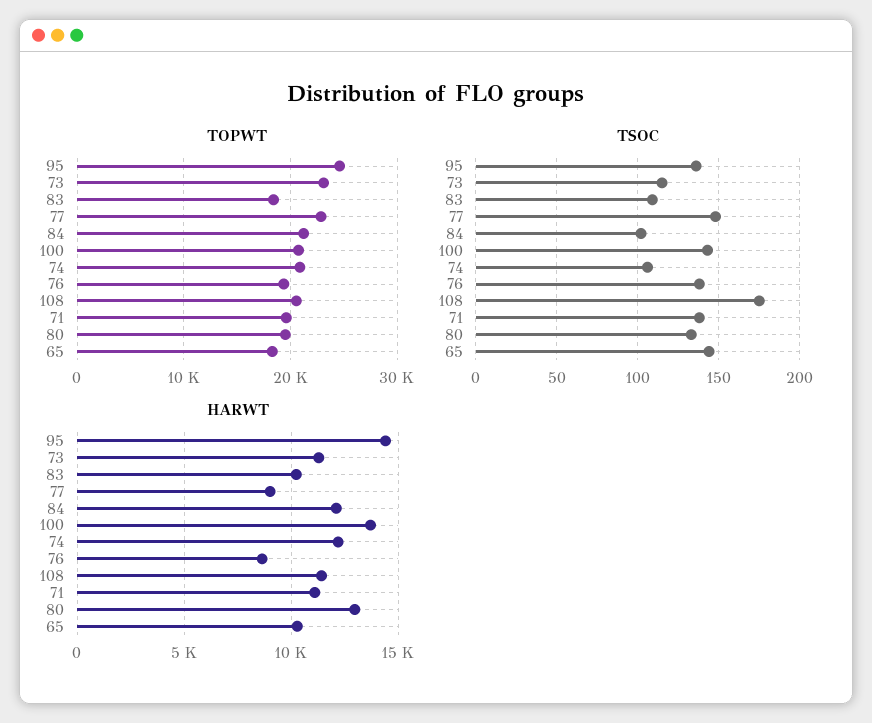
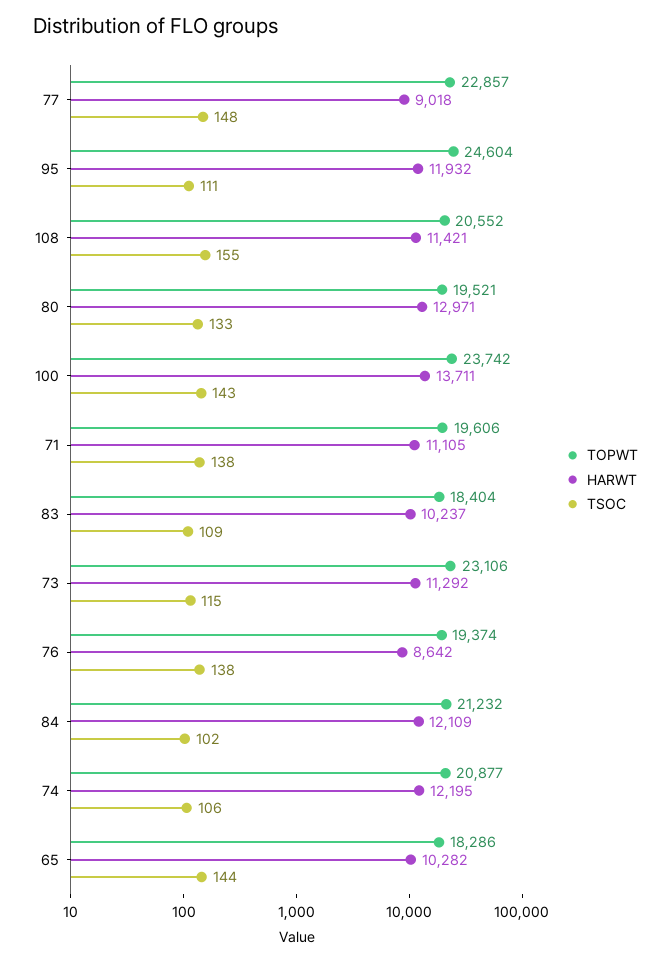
  {
    "TOPWT": {
      "95": 24604,
      "73": 23106,
      "83": 18404,
      "77": 22857,
      "84": 21232,
-     "100": 21000,
+     "100": 23742,
      "74": 20877,
      "76": 19374,
      "108": 20552,
      "71": 19606,
      "80": 19521,
      "65": 18286
    },
    "TSOC": {
-     "95": 135,
+     "95": 111,
      "73": 115,
      "83": 109,
      "77": 148,
      "84": 102,
      "100": 143,
      "74": 106,
      "76": 138,
-     "108": 175,
+     "108": 155,
      "71": 138,
      "80": 133,
      "65": 144
    },
    "HARWT": {
-     "95": 14500,
+     "95": 11932,
      "73": 11292,
      "83": 10237,
      "77": 9018,
      "84": 12109,
      "100": 13711,
      "74": 12195,
      "76": 8642,
      "108": 11421,
      "71": 11105,
      "80": 12971,
      "65": 10282
    }
  }

